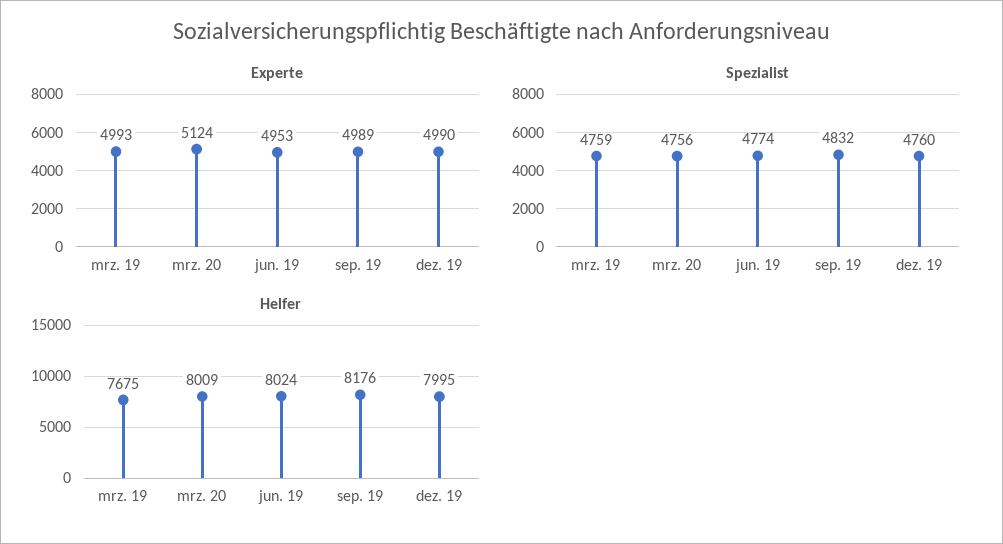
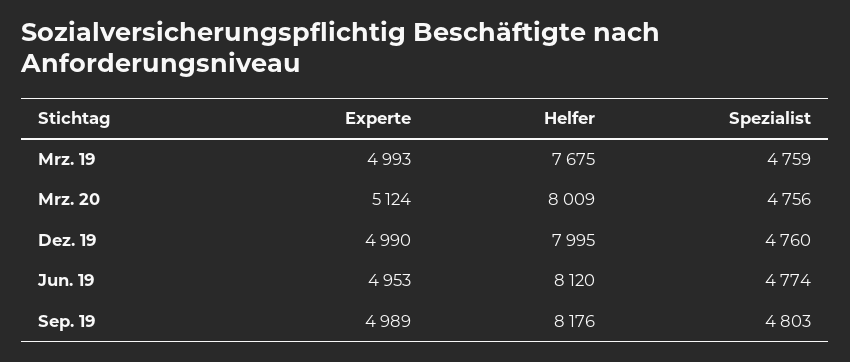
  {
    "Experte": {
      "mrz. 19": 4993,
      "mrz. 20": 5124,
      "jun. 19": 4953,
      "sep. 19": 4989,
      "dez. 19": 4990
    },
    "Spezialist": {
      "mrz. 19": 4759,
      "mrz. 20": 4756,
      "jun. 19": 4774,
-     "sep. 19": 4832,
+     "sep. 19": 4803,
      "dez. 19": 4760
    },
    "Helfer": {
      "mrz. 19": 7675,
      "mrz. 20": 8009,
-     "jun. 19": 8024,
+     "jun. 19": 8120,
      "sep. 19": 8176,
      "dez. 19": 7995
    }
  }

